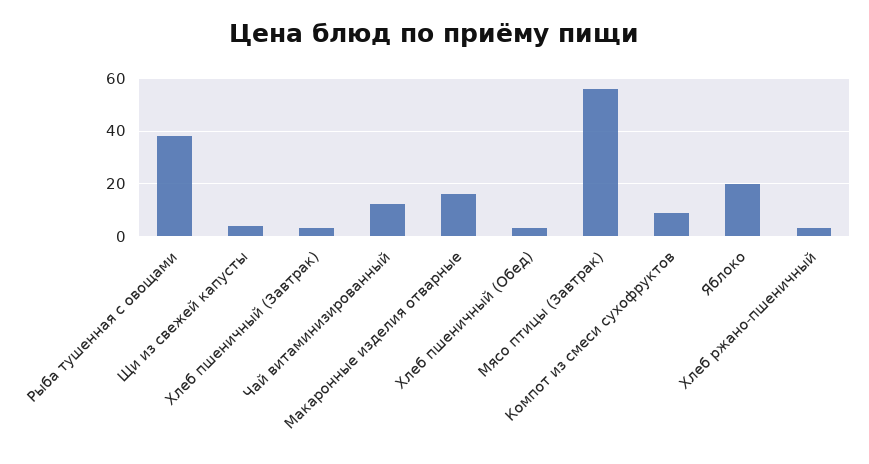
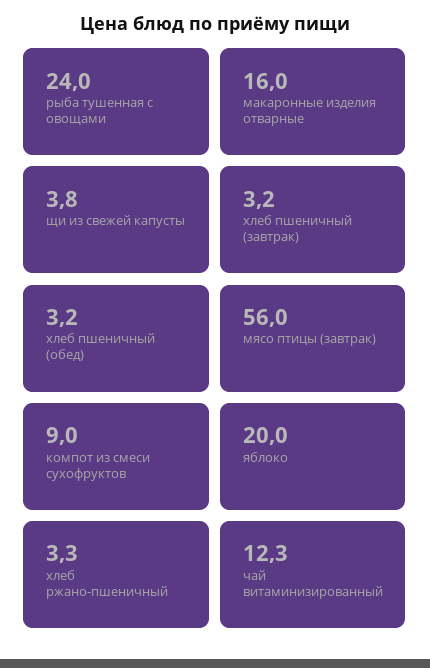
  {
-   "Рыба тушенная с овощами": 37.5,
+   "Рыба тушенная с овощами": 24,
    "Щи из свежей капусты": 3.8,
    "Хлеб пшеничный (Завтрак)": 3.2,
    "Чай витаминизированный": 12.3,
    "Макаронные изделия отварные": 16,
    "Хлеб пшеничный (Обед)": 3.2,
    "Мясо птицы (Завтрак)": 56,
    "Компот из смеси сухофруктов": 9,
    "Яблоко": 20,
    "Хлеб ржано-пшеничный": 3.3
  }

